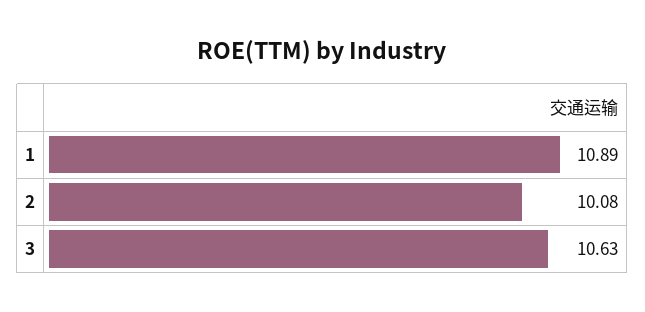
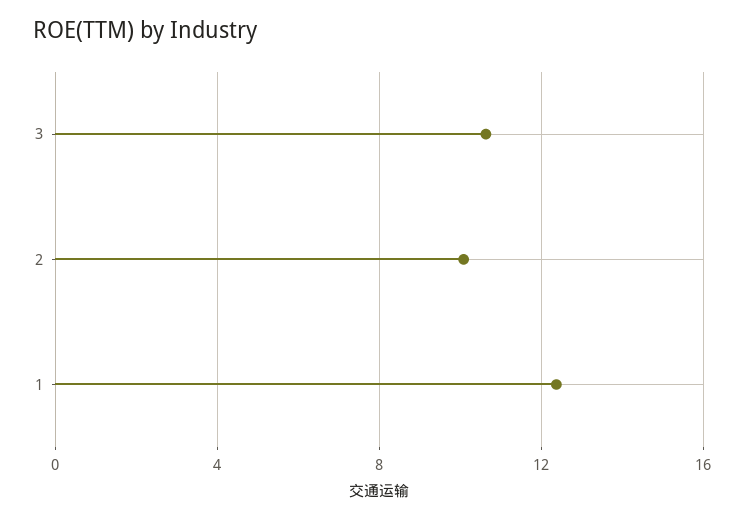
  {
-   "1": 10.89,
+   "1": 12.5,
    "2": 10.08,
    "3": 10.63
  }

